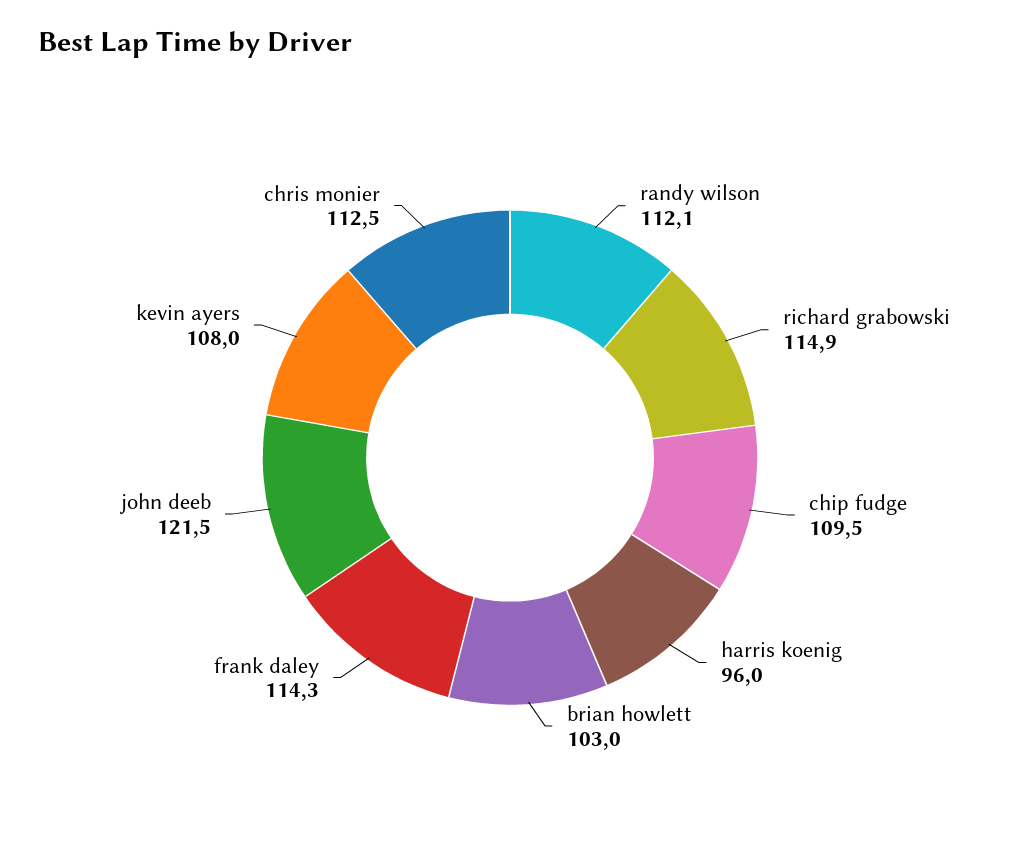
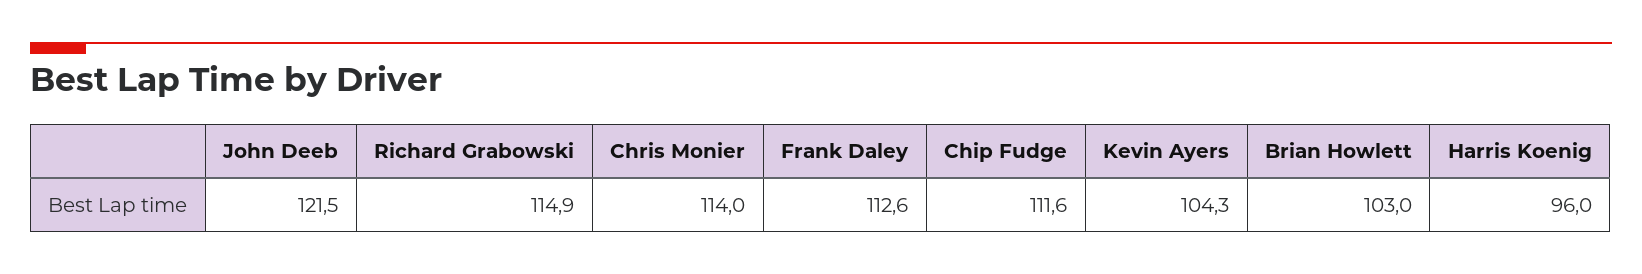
  {
-   "randy wilson": 112.1,
    "richard grabowski": 114.9,
-   "chip fudge": 109.5,
+   "chip fudge": 111.6,
    "harris koenig": 96,
    "brian howlett": 103,
-   "frank daley": 114.3,
+   "frank daley": 112.6,
    "john deeb": 121.5,
-   "kevin ayers": 108,
+   "kevin ayers": 104.3,
-   "chris monier": 112.5
+   "chris monier": 114
  }

